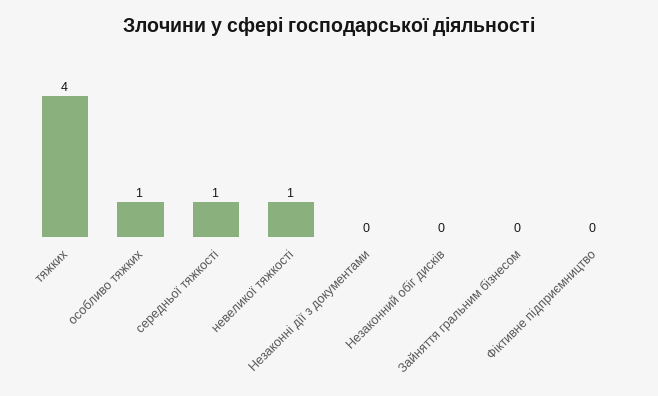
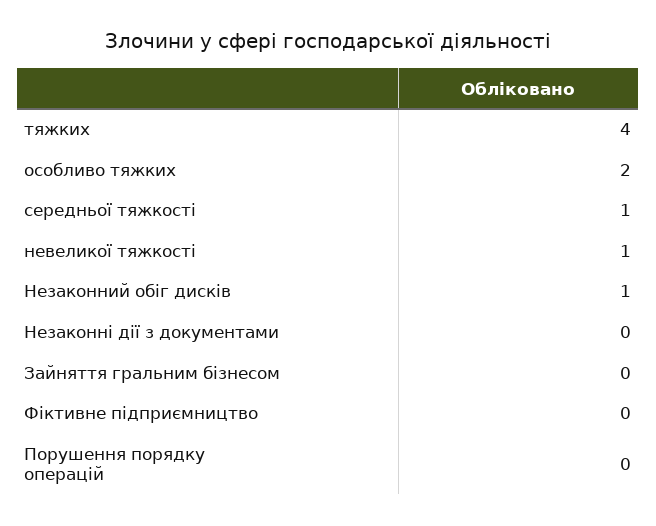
  {
    "тяжких": 4,
-   "особливо тяжких": 1,
+   "особливо тяжких": 2,
    "середньої тяжкості": 1,
    "невеликої тяжкості": 1,
    "Незаконні дії з документами": 0,
-   "Незаконний обіг дисків": 0,
+   "Незаконний обіг дисків": 1,
    "Зайняття гральним бізнесом": 0,
-   "Фіктивне підприємництво": 0
+   "Фіктивне підприємництво": 0,
+   "Порушення порядку операцій": 0
  }

